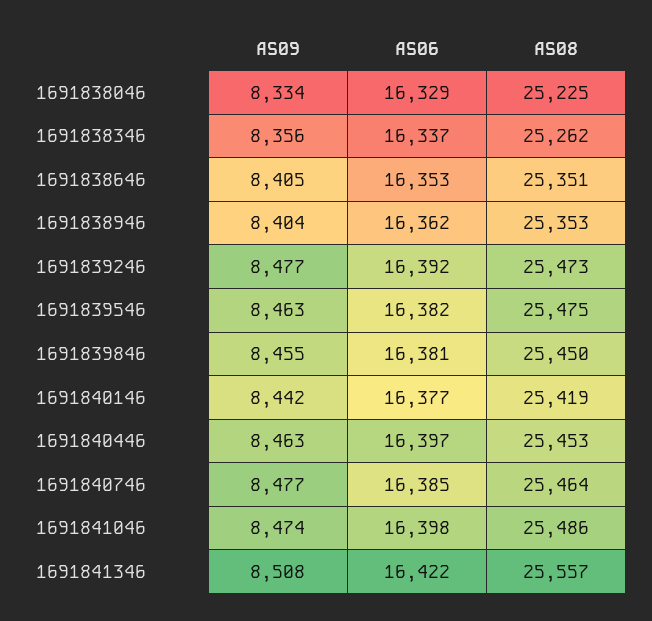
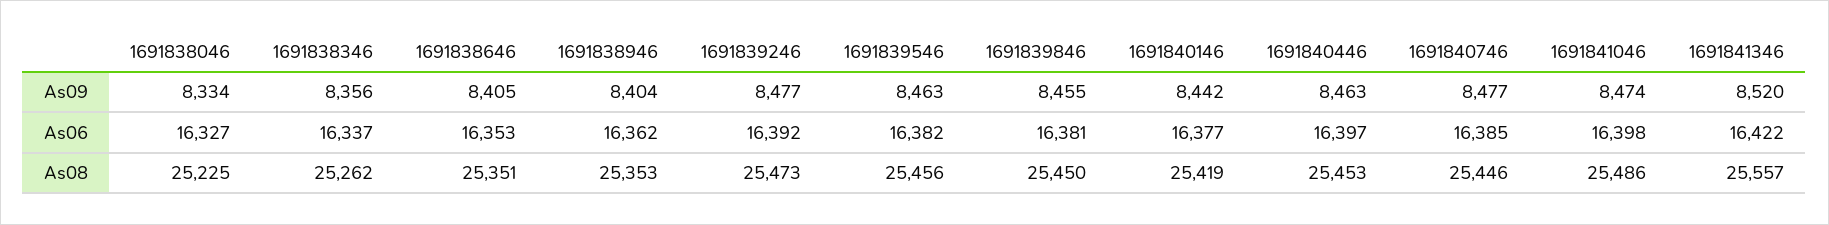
  {
    "AS09": {
      "1691838046": 8334,
      "1691838346": 8356,
      "1691838646": 8405,
      "1691838946": 8404,
      "1691839246": 8477,
      "1691839546": 8463,
      "1691839846": 8455,
      "1691840146": 8442,
      "1691840446": 8463,
      "1691840746": 8477,
      "1691841046": 8474,
-     "1691841346": 8508
+     "1691841346": 8520
    },
    "AS06": {
-     "1691838046": 16329,
+     "1691838046": 16327,
      "1691838346": 16337,
      "1691838646": 16353,
      "1691838946": 16362,
      "1691839246": 16392,
      "1691839546": 16382,
      "1691839846": 16381,
      "1691840146": 16377,
      "1691840446": 16397,
      "1691840746": 16385,
      "1691841046": 16398,
      "1691841346": 16422
    },
    "AS08": {
      "1691838046": 25225,
      "1691838346": 25262,
      "1691838646": 25351,
      "1691838946": 25353,
      "1691839246": 25473,
-     "1691839546": 25475,
+     "1691839546": 25456,
      "1691839846": 25450,
      "1691840146": 25419,
      "1691840446": 25453,
-     "1691840746": 25464,
+     "1691840746": 25446,
      "1691841046": 25486,
      "1691841346": 25557
    }
  }

